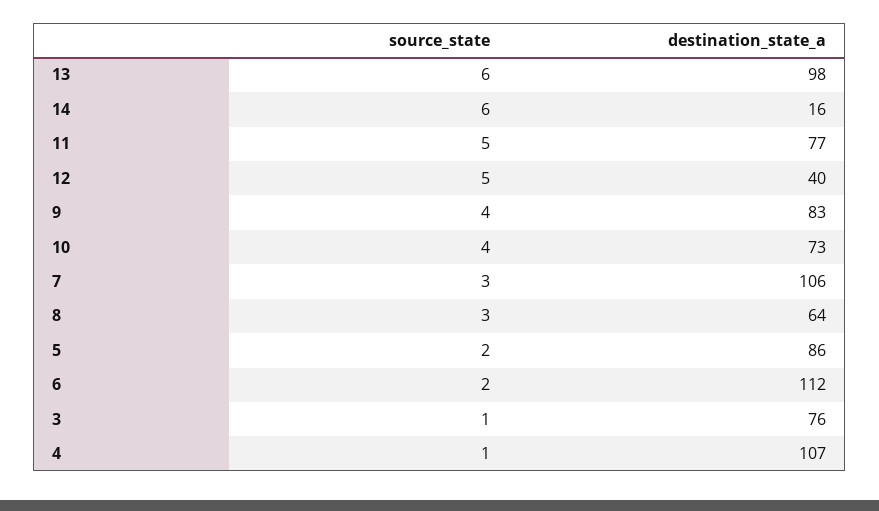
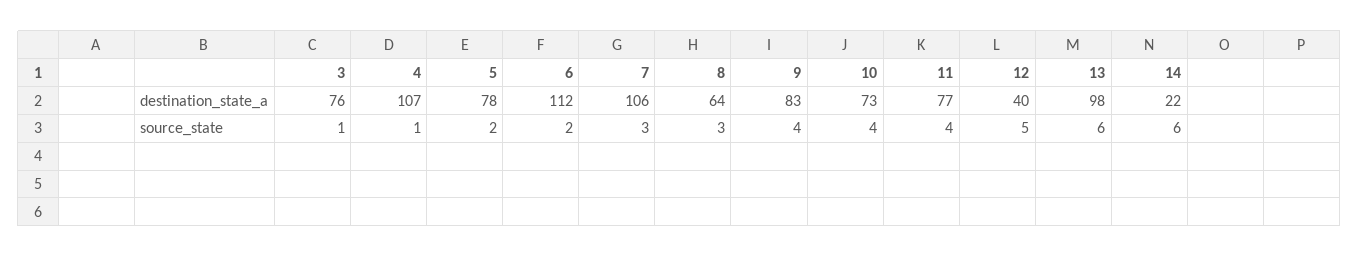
  {
    "source_state": {
      "13": 6,
      "14": 6,
-     "11": 5,
+     "11": 4,
      "12": 5,
      "9": 4,
      "10": 4,
      "7": 3,
      "8": 3,
      "5": 2,
      "6": 2,
      "3": 1,
      "4": 1
    },
    "destination_state_a": {
      "13": 98,
-     "14": 16,
+     "14": 22,
      "11": 77,
      "12": 40,
      "9": 83,
      "10": 73,
      "7": 106,
      "8": 64,
-     "5": 86,
+     "5": 78,
      "6": 112,
      "3": 76,
      "4": 107
    }
  }

